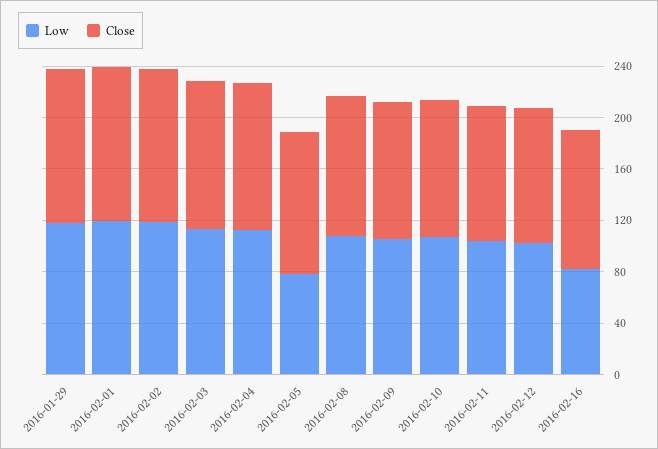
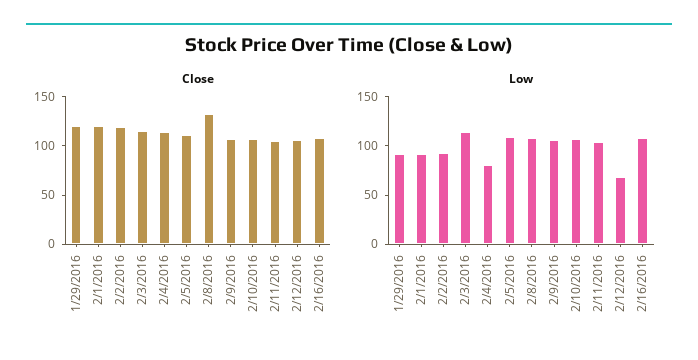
  {
    "Low": {
-     "2016-01-29": 120,
+     "2016-01-29": 90,
-     "2016-02-01": 120,
+     "2016-02-01": 90,
-     "2016-02-02": 120,
+     "2016-02-02": 90,
      "2016-02-03": 110,
-     "2016-02-04": 110,
+     "2016-02-04": 80,
-     "2016-02-05": 80,
+     "2016-02-05": 110,
      "2016-02-08": 110,
      "2016-02-09": 110,
      "2016-02-10": 110,
      "2016-02-11": 100,
-     "2016-02-12": 100,
+     "2016-02-12": 70,
-     "2016-02-16": 80
+     "2016-02-16": 110
    },
    "Close": {
      "2016-01-29": 120,
      "2016-02-01": 120,
      "2016-02-02": 120,
      "2016-02-03": 120,
      "2016-02-04": 110,
      "2016-02-05": 110,
-     "2016-02-08": 110,
+     "2016-02-08": 130,
      "2016-02-09": 110,
      "2016-02-10": 110,
      "2016-02-11": 110,
      "2016-02-12": 110,
      "2016-02-16": 110
    }
  }

